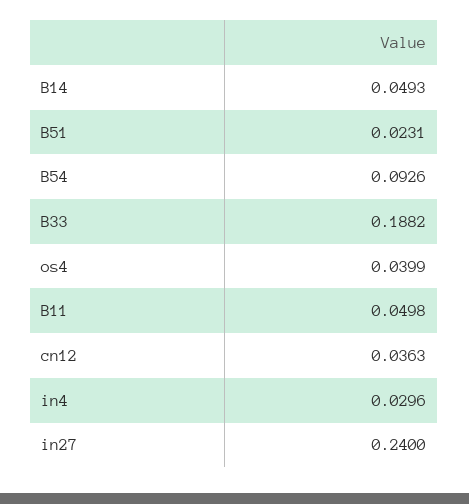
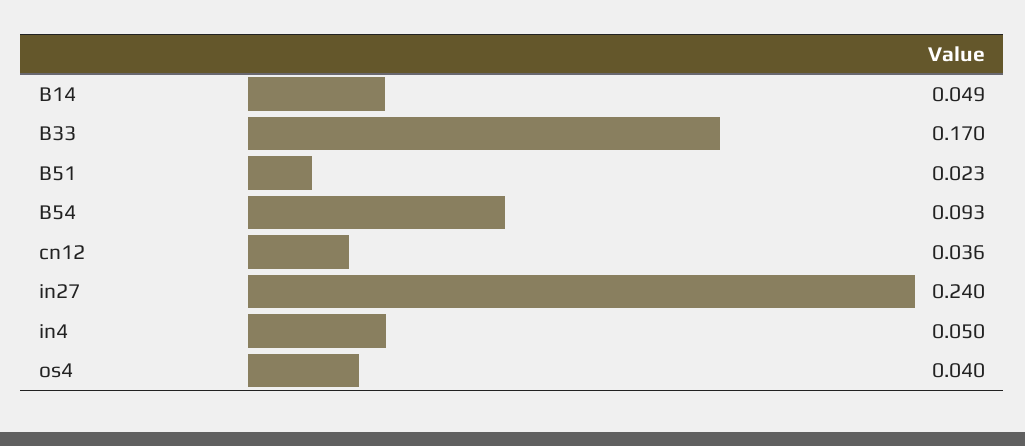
  {
    "B14": 0.0493,
    "B51": 0.0231,
    "B54": 0.0926,
-   "B33": 0.1882,
+   "B33": 0.17,
    "os4": 0.0399,
-   "B11": 0.0498,
    "cn12": 0.0363,
-   "in4": 0.0296,
+   "in4": 0.05,
    "in27": 0.24
  }

